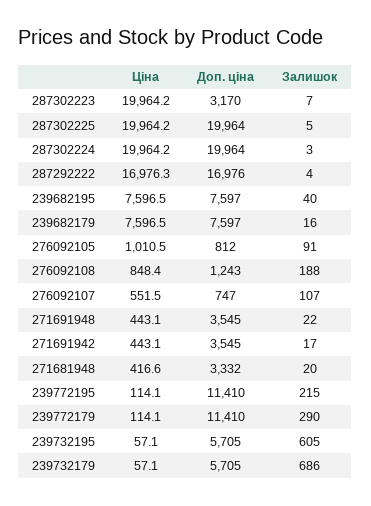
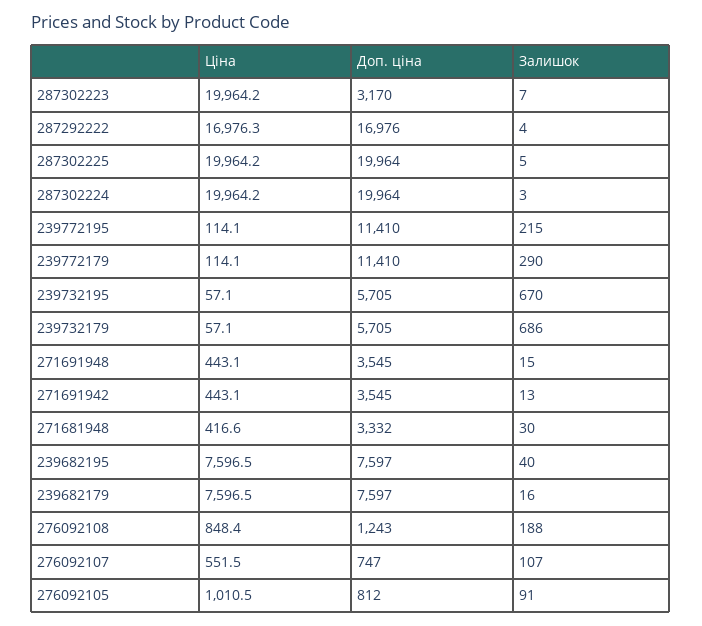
  {
    "Ціна": {
      "287302223": 19964.2,
      "287302225": 19964.2,
      "287302224": 19964.2,
      "287292222": 16976.3,
      "239682195": 7596.5,
      "239682179": 7596.5,
      "276092105": 1010.5,
      "276092108": 848.4,
      "276092107": 551.5,
      "271691948": 443.1,
      "271691942": 443.1,
      "271681948": 416.6,
      "239772195": 114.1,
      "239772179": 114.1,
      "239732195": 57.1,
      "239732179": 57.1
    },
    "Доп. ціна": {
      "287302223": 3170,
      "287302225": 19964,
      "287302224": 19964,
      "287292222": 16976,
      "239682195": 7597,
      "239682179": 7597,
      "276092105": 812,
      "276092108": 1243,
      "276092107": 747,
      "271691948": 3545,
      "271691942": 3545,
      "271681948": 3332,
      "239772195": 11410,
      "239772179": 11410,
      "239732195": 5705,
      "239732179": 5705
    },
    "Залишок": {
      "287302223": 7,
      "287302225": 5,
      "287302224": 3,
      "287292222": 4,
      "239682195": 40,
      "239682179": 16,
      "276092105": 91,
      "276092108": 188,
      "276092107": 107,
-     "271691948": 22,
+     "271691948": 15,
-     "271691942": 17,
+     "271691942": 13,
-     "271681948": 20,
+     "271681948": 30,
      "239772195": 215,
      "239772179": 290,
-     "239732195": 605,
+     "239732195": 670,
      "239732179": 686
    }
  }

